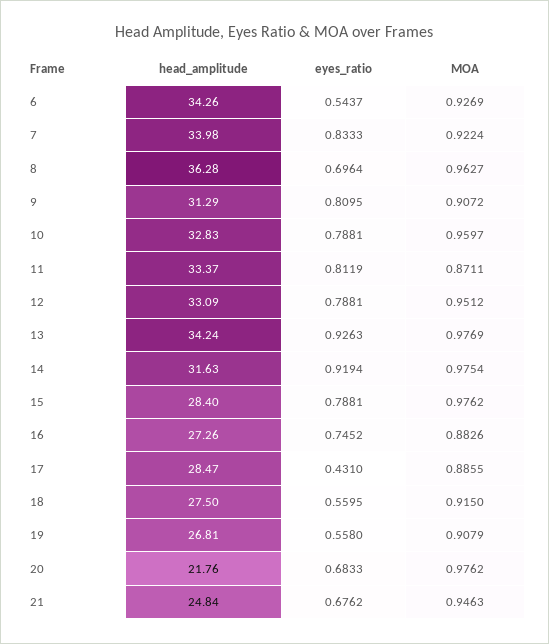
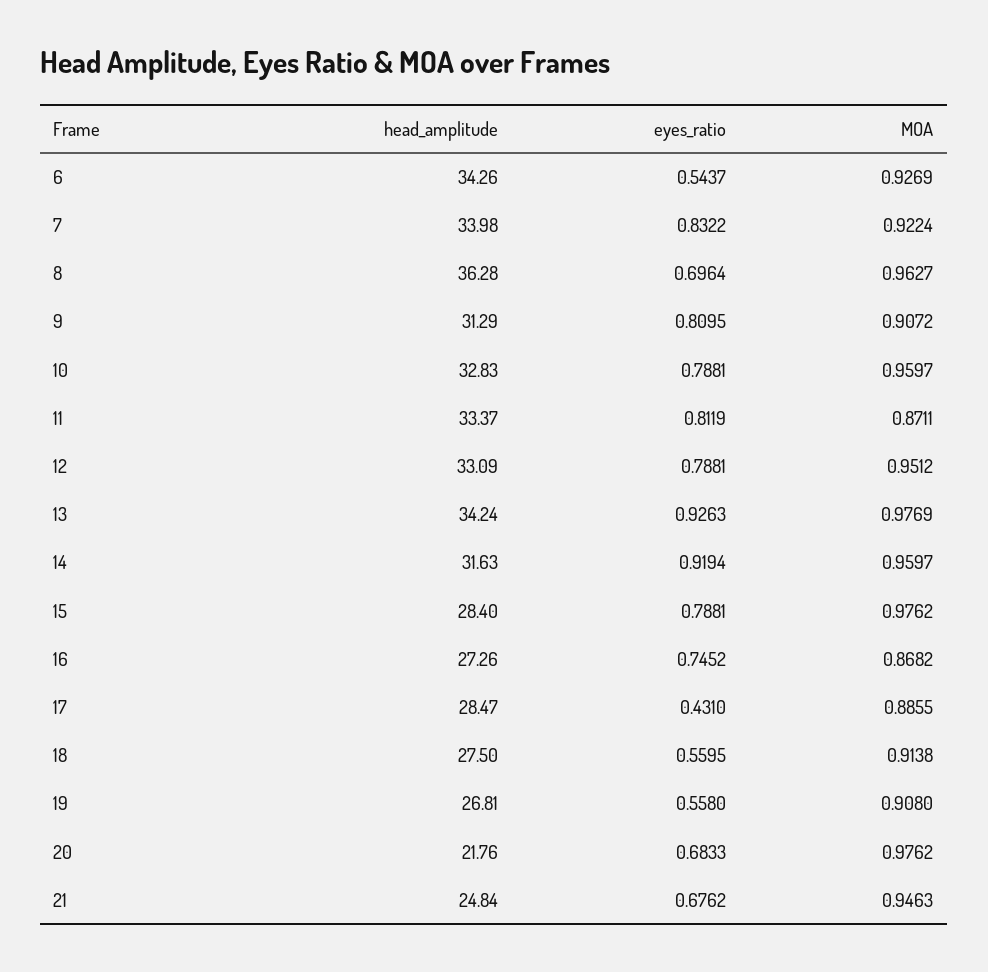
  {
    "head_amplitude": {
      "6": 34.26,
      "7": 33.98,
      "8": 36.28,
      "9": 31.29,
      "10": 32.83,
      "11": 33.37,
      "12": 33.09,
      "13": 34.24,
      "14": 31.63,
      "15": 28.4,
      "16": 27.26,
      "17": 28.47,
      "18": 27.5,
      "19": 26.81,
      "20": 21.76,
      "21": 24.84
    },
    "eyes_ratio": {
      "6": 0.5437,
-     "7": 0.8333,
+     "7": 0.8322,
      "8": 0.6964,
      "9": 0.8095,
      "10": 0.7881,
      "11": 0.8119,
      "12": 0.7881,
      "13": 0.9263,
      "14": 0.9194,
      "15": 0.7881,
      "16": 0.7452,
      "17": 0.431,
      "18": 0.5595,
      "19": 0.558,
      "20": 0.6833,
      "21": 0.6762
    },
    "MOA": {
      "6": 0.9269,
      "7": 0.9224,
      "8": 0.9627,
      "9": 0.9072,
      "10": 0.9597,
      "11": 0.8711,
      "12": 0.9512,
      "13": 0.9769,
-     "14": 0.9754,
+     "14": 0.9597,
      "15": 0.9762,
-     "16": 0.8826,
+     "16": 0.8682,
      "17": 0.8855,
-     "18": 0.915,
+     "18": 0.9138,
-     "19": 0.9079,
+     "19": 0.908,
      "20": 0.9762,
      "21": 0.9463
    }
  }

